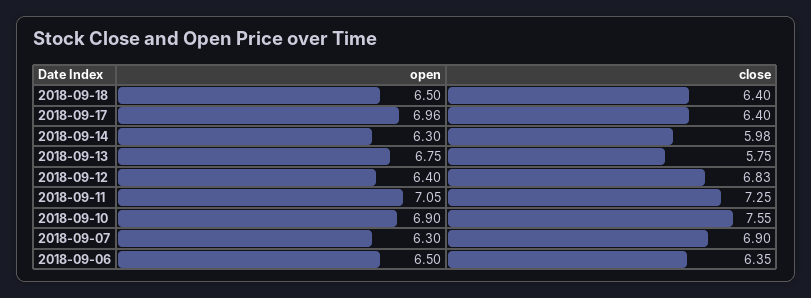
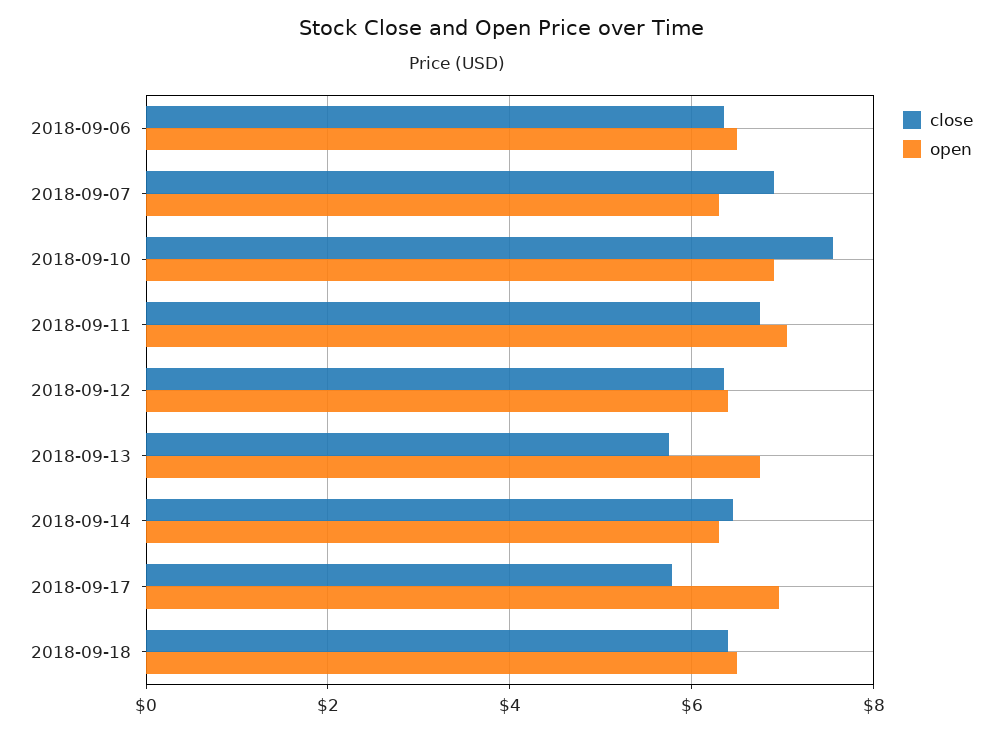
  {
    "open": {
      "2018-09-18": 6.5,
      "2018-09-17": 6.96,
      "2018-09-14": 6.3,
      "2018-09-13": 6.75,
      "2018-09-12": 6.4,
      "2018-09-11": 7.05,
      "2018-09-10": 6.9,
      "2018-09-07": 6.3,
      "2018-09-06": 6.5
    },
    "close": {
      "2018-09-18": 6.4,
-     "2018-09-17": 6.4,
+     "2018-09-17": 5.8,
-     "2018-09-14": 5.98,
+     "2018-09-14": 6.4,
      "2018-09-13": 5.75,
-     "2018-09-12": 6.83,
+     "2018-09-12": 6.4,
-     "2018-09-11": 7.25,
+     "2018-09-11": 6.8,
      "2018-09-10": 7.55,
      "2018-09-07": 6.9,
      "2018-09-06": 6.35
    }
  }

